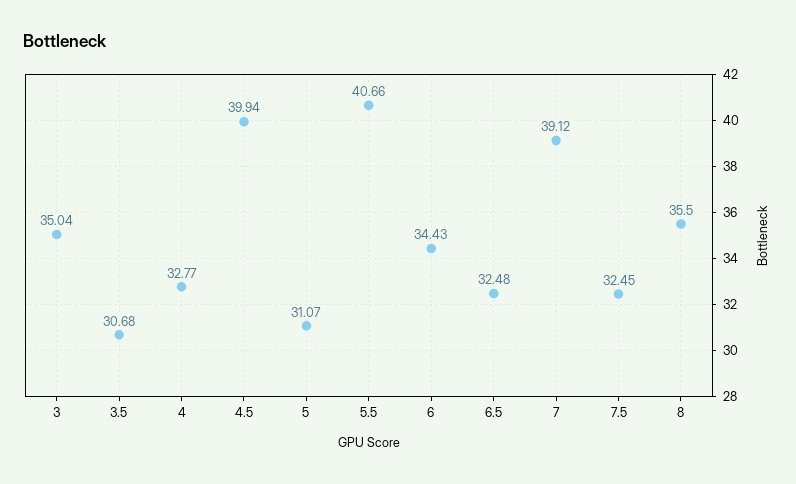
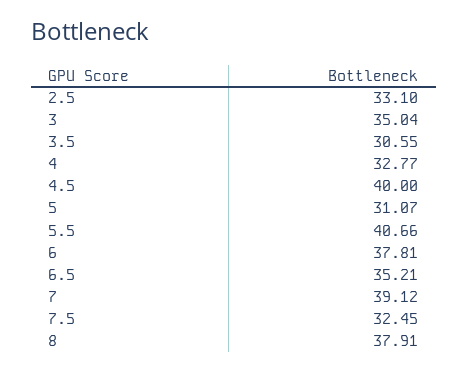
  {
    "3": 35.04,
-   "3.5": 30.68,
+   "3.5": 30.55,
    "4": 32.77,
-   "4.5": 39.94,
+   "4.5": 40,
    "5": 31.07,
    "5.5": 40.66,
-   "6": 34.43,
+   "6": 37.81,
-   "6.5": 32.48,
+   "6.5": 35.21,
    "7": 39.12,
    "7.5": 32.45,
-   "8": 35.5
+   "8": 37.91,
+   "2.5": 33.1
  }

